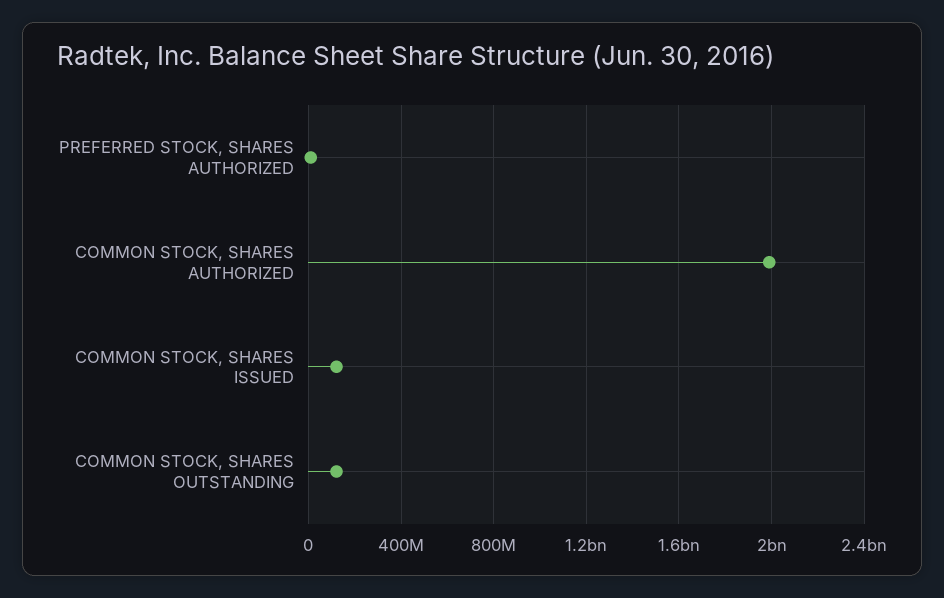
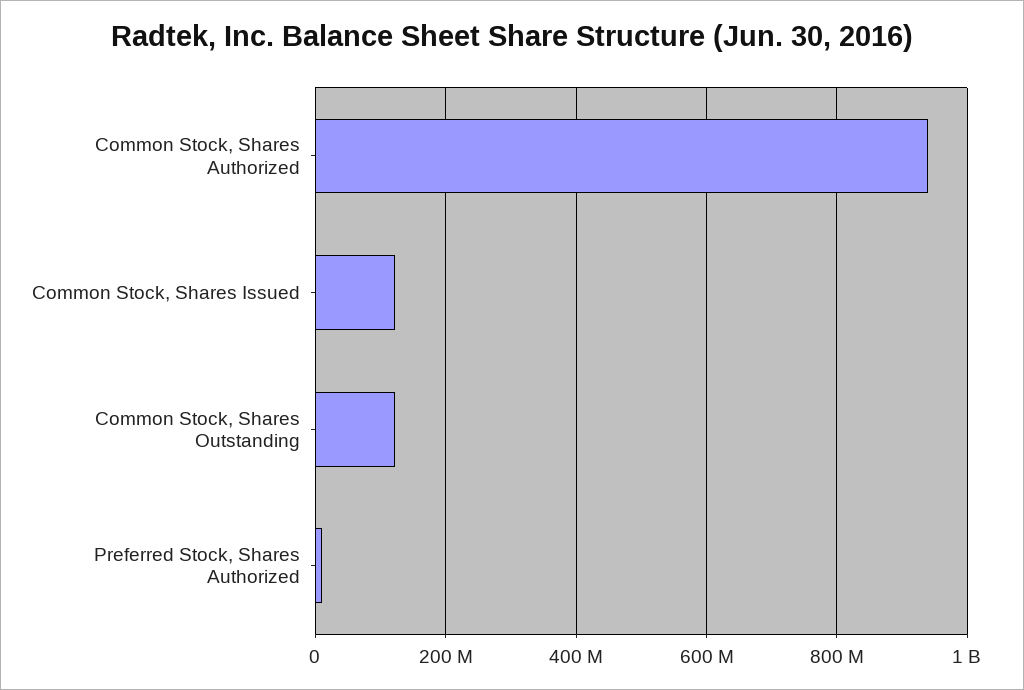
  {
    "PREFERRED STOCK, SHARES AUTHORIZED": 20000000,
-   "COMMON STOCK, SHARES AUTHORIZED": 2000000000,
+   "COMMON STOCK, SHARES AUTHORIZED": 940000000,
    "COMMON STOCK, SHARES ISSUED": 120000000,
    "COMMON STOCK, SHARES OUTSTANDING": 120000000
  }

